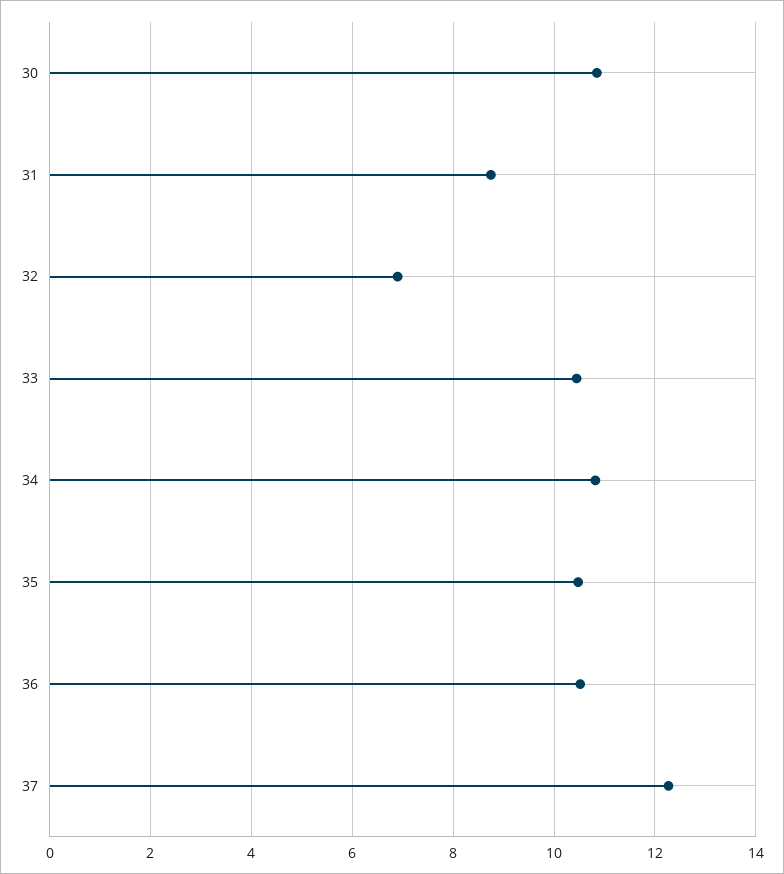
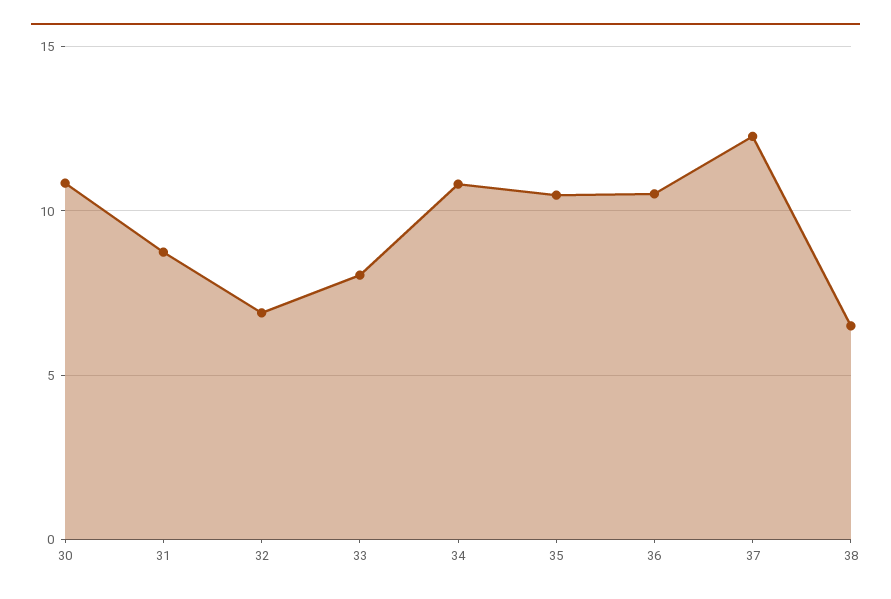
  {
    "30": 10.8,
    "31": 8.8,
    "32": 7,
-   "33": 10.4,
+   "33": 8,
    "34": 10.8,
    "35": 10.4,
    "36": 10.6,
-   "37": 12.2
+   "37": 12.2,
+   "38": 6.5
  }

